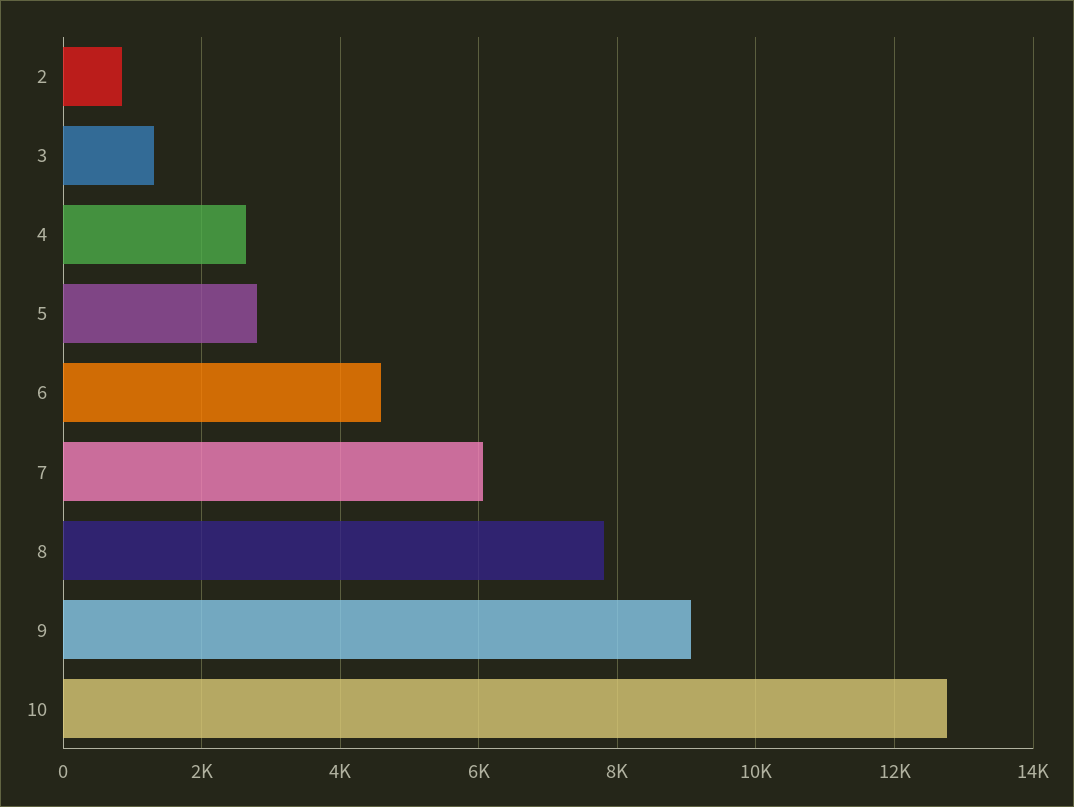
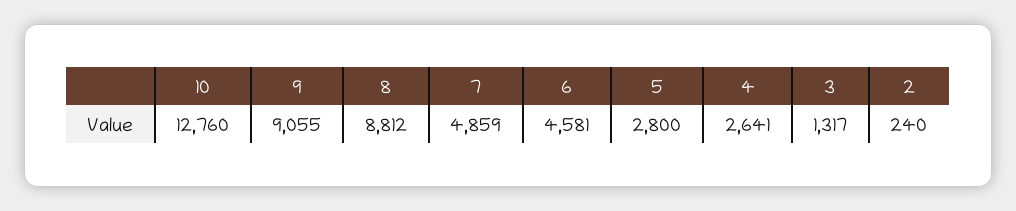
  {
-   "2": 800,
+   "2": 240,
    "3": 1317,
    "4": 2641,
    "5": 2800,
    "6": 4581,
-   "7": 6000,
+   "7": 4859,
-   "8": 7800,
+   "8": 8812,
    "9": 9055,
    "10": 12760
  }

